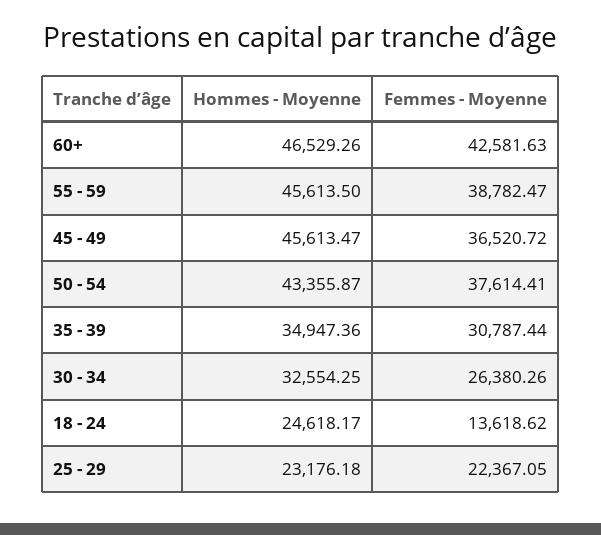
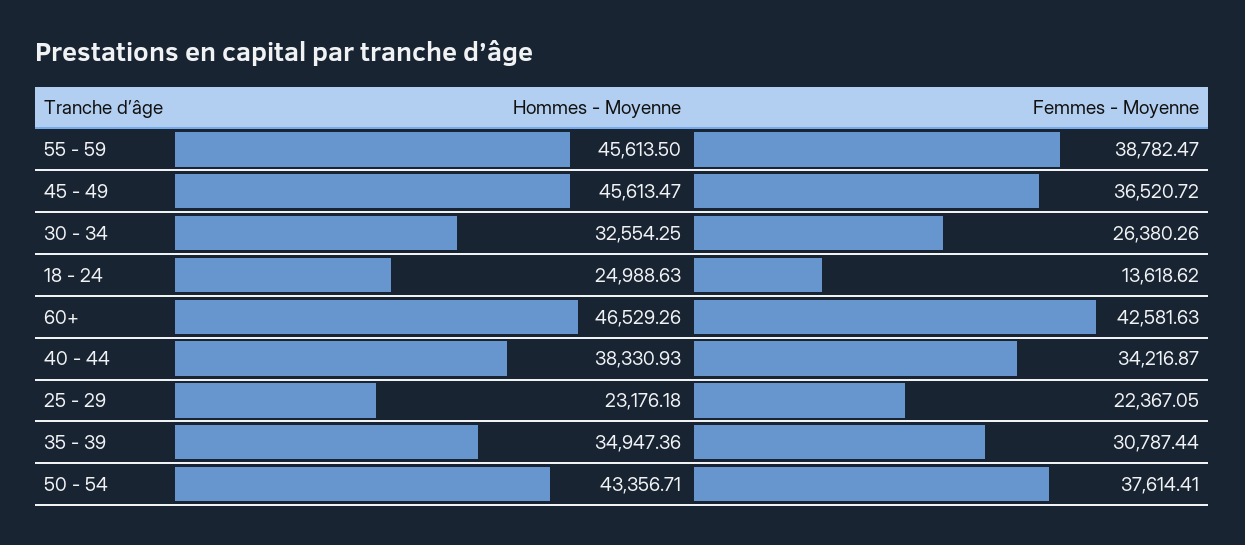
  {
    "Hommes - Moyenne": {
      "60+": 46529.26,
      "55 - 59": 45613.5,
      "45 - 49": 45613.47,
-     "50 - 54": 43355.87,
+     "50 - 54": 43356.71,
      "35 - 39": 34947.36,
      "30 - 34": 32554.25,
-     "18 - 24": 24618.17,
+     "18 - 24": 24988.63,
-     "25 - 29": 23176.18
+     "25 - 29": 23176.18,
+     "40 - 44": 38330.93
    },
    "Femmes - Moyenne": {
      "60+": 42581.63,
      "55 - 59": 38782.47,
      "45 - 49": 36520.72,
      "50 - 54": 37614.41,
      "35 - 39": 30787.44,
      "30 - 34": 26380.26,
      "18 - 24": 13618.62,
-     "25 - 29": 22367.05
+     "25 - 29": 22367.05,
+     "40 - 44": 34216.87
    }
  }

